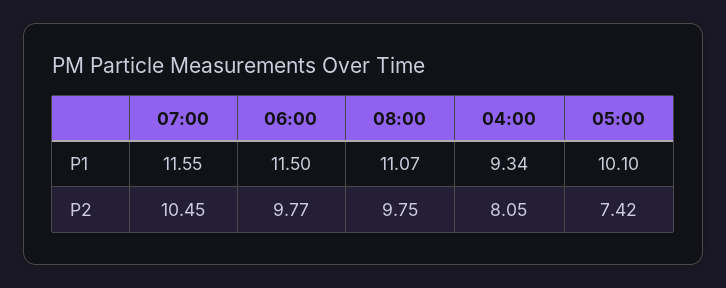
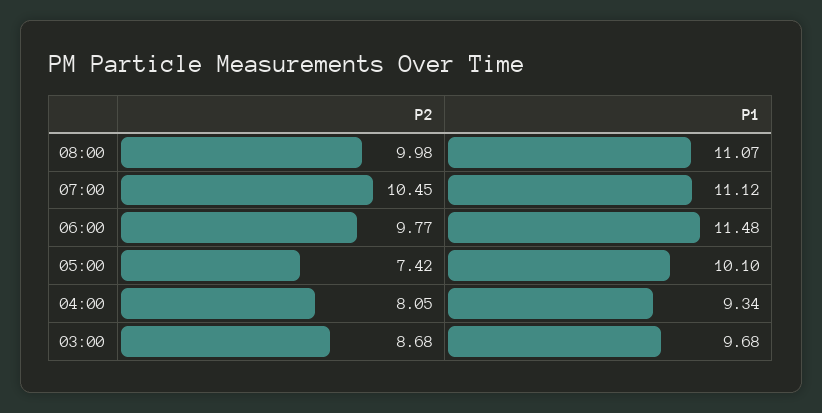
  {
    "07:00": {
-     "P1": 11.55,
+     "P1": 11.12,
      "P2": 10.45
    },
    "06:00": {
-     "P1": 11.5,
+     "P1": 11.48,
      "P2": 9.77
    },
    "08:00": {
      "P1": 11.07,
-     "P2": 9.75
+     "P2": 9.98
    },
    "04:00": {
      "P1": 9.34,
      "P2": 8.05
    },
    "05:00": {
      "P1": 10.1,
      "P2": 7.42
-   }
+   },
+   "03:00": {
+     "P2": 8.68,
+     "P1": 9.68
+   }
  }

